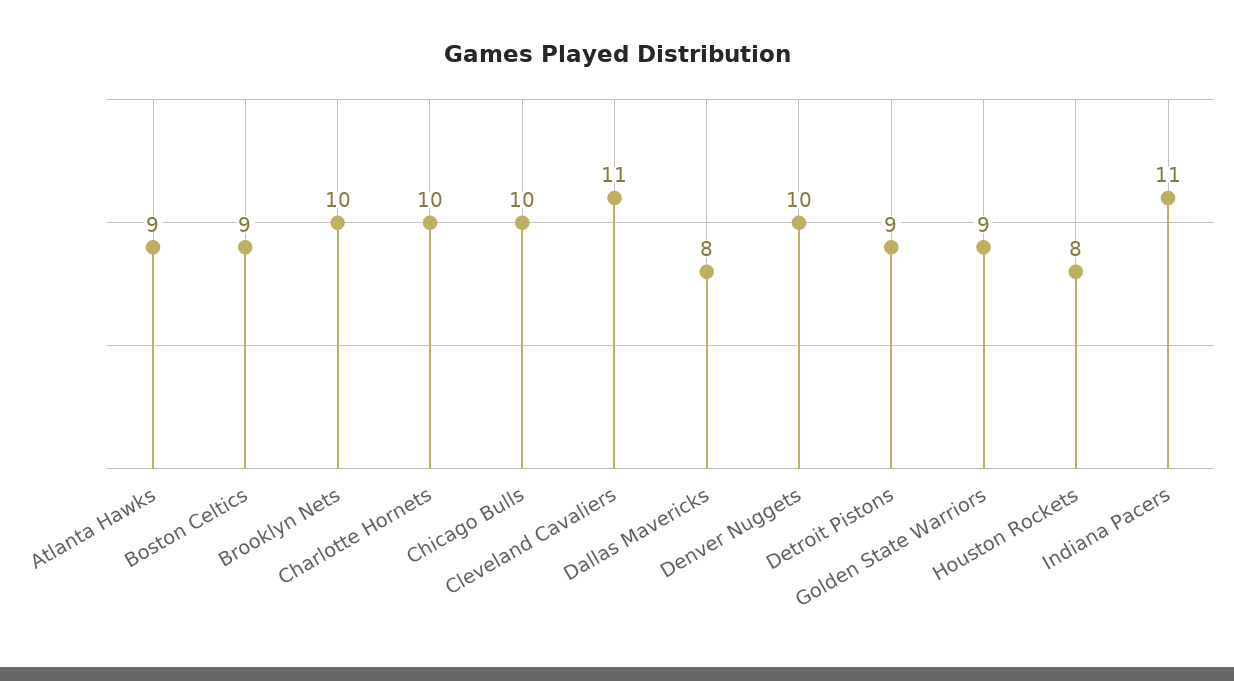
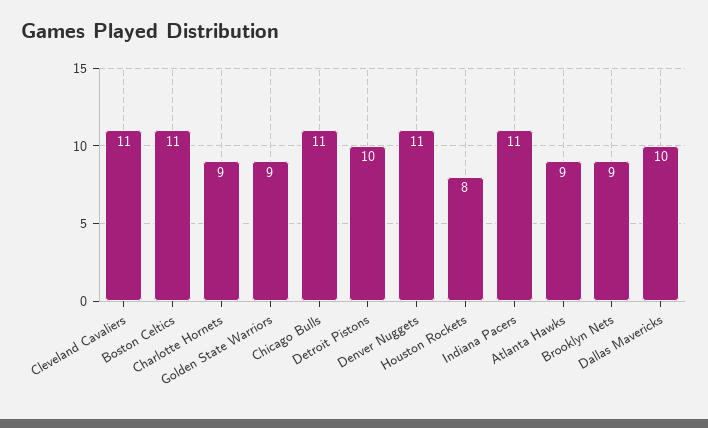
  {
    "Atlanta Hawks": 9,
-   "Boston Celtics": 9,
+   "Boston Celtics": 11,
-   "Brooklyn Nets": 10,
+   "Brooklyn Nets": 9,
-   "Charlotte Hornets": 10,
+   "Charlotte Hornets": 9,
-   "Chicago Bulls": 10,
+   "Chicago Bulls": 11,
    "Cleveland Cavaliers": 11,
-   "Dallas Mavericks": 8,
+   "Dallas Mavericks": 10,
-   "Denver Nuggets": 10,
+   "Denver Nuggets": 11,
-   "Detroit Pistons": 9,
+   "Detroit Pistons": 10,
    "Golden State Warriors": 9,
    "Houston Rockets": 8,
    "Indiana Pacers": 11
  }

